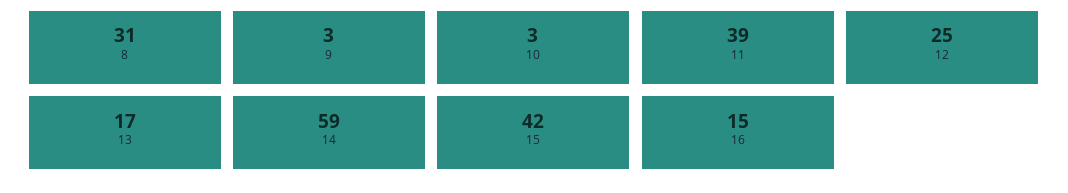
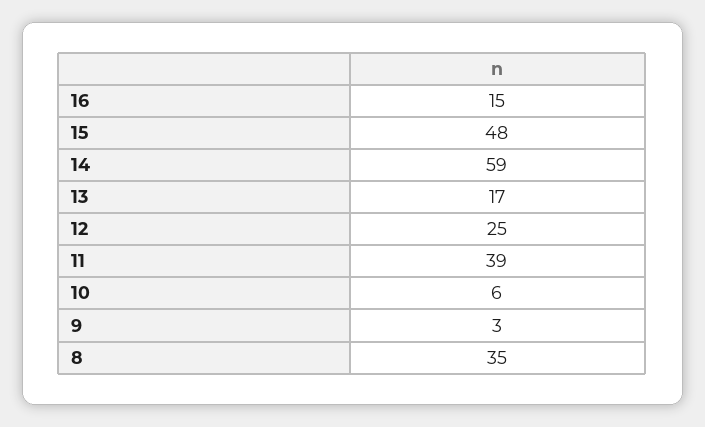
  {
-   "8": 31,
+   "8": 35,
    "9": 3,
-   "10": 3,
+   "10": 6,
    "11": 39,
    "12": 25,
    "13": 17,
    "14": 59,
-   "15": 42,
+   "15": 48,
    "16": 15
  }

